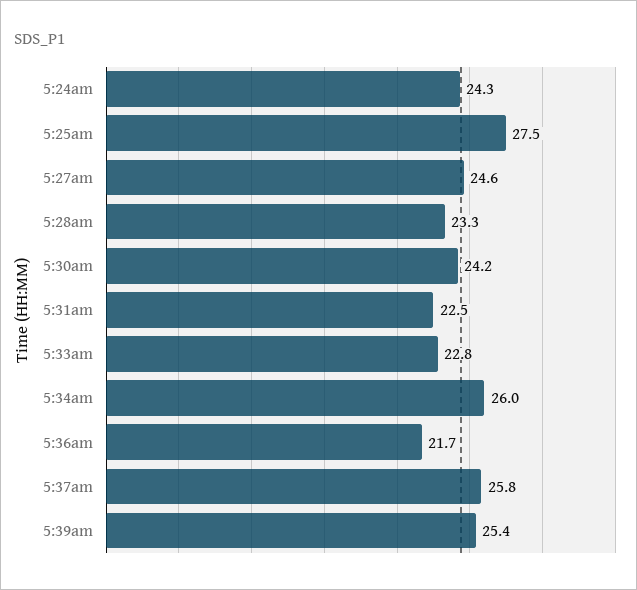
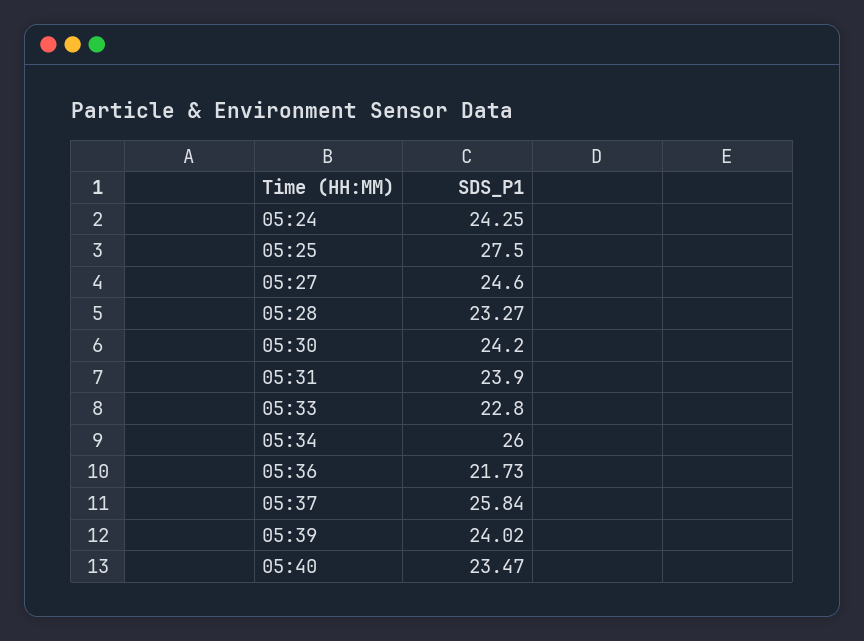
  {
    "5:24am": 24.25,
    "5:25am": 27.5,
    "5:27am": 24.6,
    "5:28am": 23.27,
    "5:30am": 24.2,
-   "5:31am": 22.5,
+   "5:31am": 23.9,
    "5:33am": 22.8,
    "5:34am": 26,
    "5:36am": 21.73,
    "5:37am": 25.84,
-   "5:39am": 25.4
+   "5:39am": 24.02,
+   "05:40": 23.47
  }

